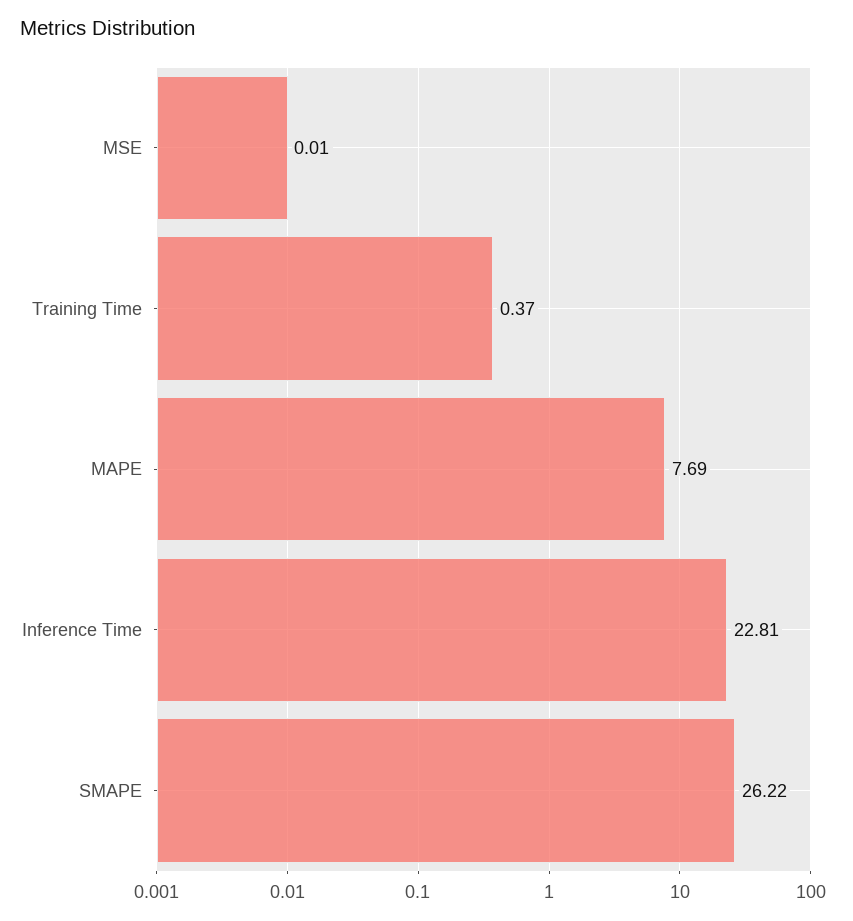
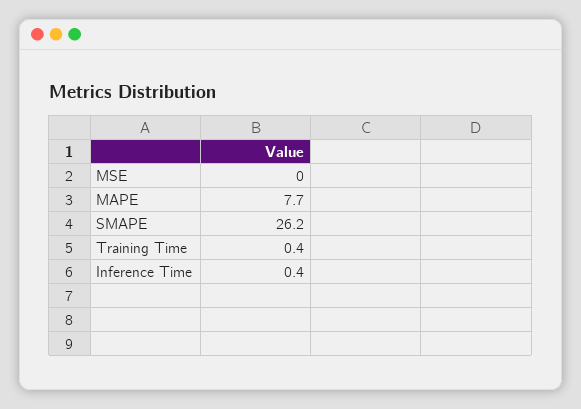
  {
    "MSE": 0.01,
    "Training Time": 0.37,
    "MAPE": 7.69,
-   "Inference Time": 22.81,
+   "Inference Time": 0.4,
    "SMAPE": 26.22
  }

